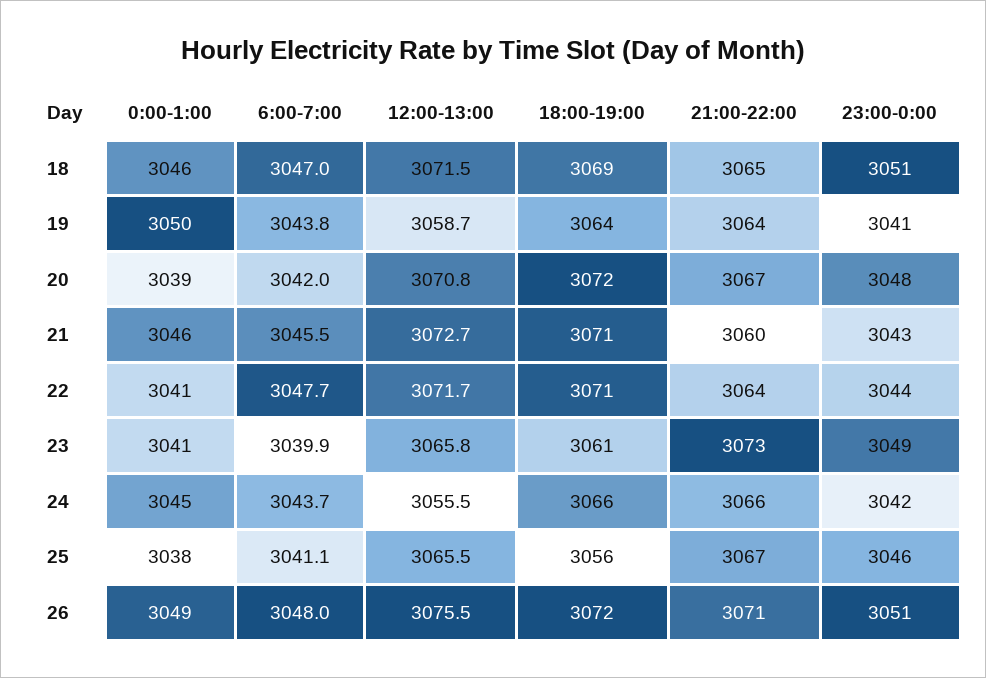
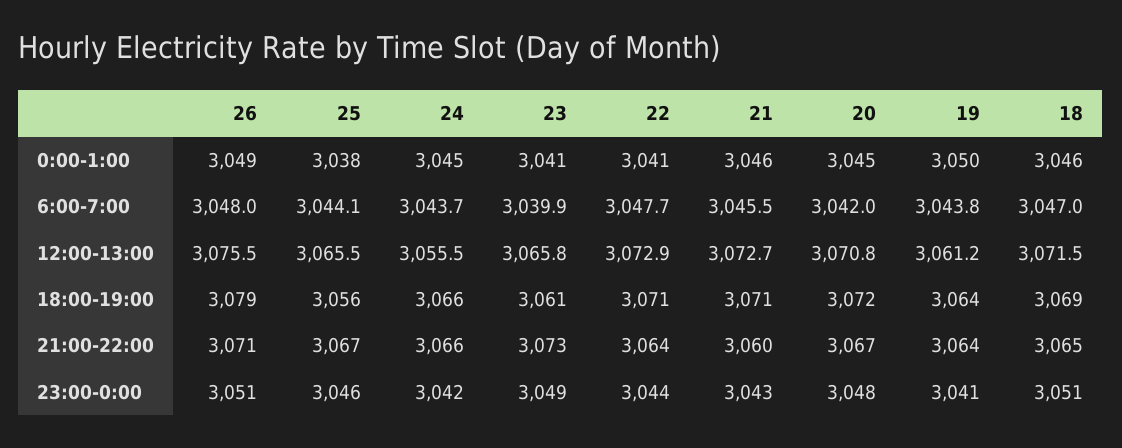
  {
    "0:00-1:00": {
      "18": 3046,
      "19": 3050,
-     "20": 3039,
+     "20": 3045,
      "21": 3046,
      "22": 3041,
      "23": 3041,
      "24": 3045,
      "25": 3038,
      "26": 3049
    },
    "6:00-7:00": {
      "18": 3047,
      "19": 3043.8,
      "20": 3042,
      "21": 3045.5,
      "22": 3047.7,
      "23": 3039.9,
      "24": 3043.7,
-     "25": 3041.1,
+     "25": 3044.1,
      "26": 3048
    },
    "12:00-13:00": {
      "18": 3071.5,
-     "19": 3058.7,
+     "19": 3061.2,
      "20": 3070.8,
      "21": 3072.7,
-     "22": 3071.7,
+     "22": 3072.9,
      "23": 3065.8,
      "24": 3055.5,
      "25": 3065.5,
      "26": 3075.5
    },
    "18:00-19:00": {
      "18": 3069,
      "19": 3064,
      "20": 3072,
      "21": 3071,
      "22": 3071,
      "23": 3061,
      "24": 3066,
      "25": 3056,
-     "26": 3072
+     "26": 3079
    },
    "21:00-22:00": {
      "18": 3065,
      "19": 3064,
      "20": 3067,
      "21": 3060,
      "22": 3064,
      "23": 3073,
      "24": 3066,
      "25": 3067,
      "26": 3071
    },
    "23:00-0:00": {
      "18": 3051,
      "19": 3041,
      "20": 3048,
      "21": 3043,
      "22": 3044,
      "23": 3049,
      "24": 3042,
      "25": 3046,
      "26": 3051
    }
  }

